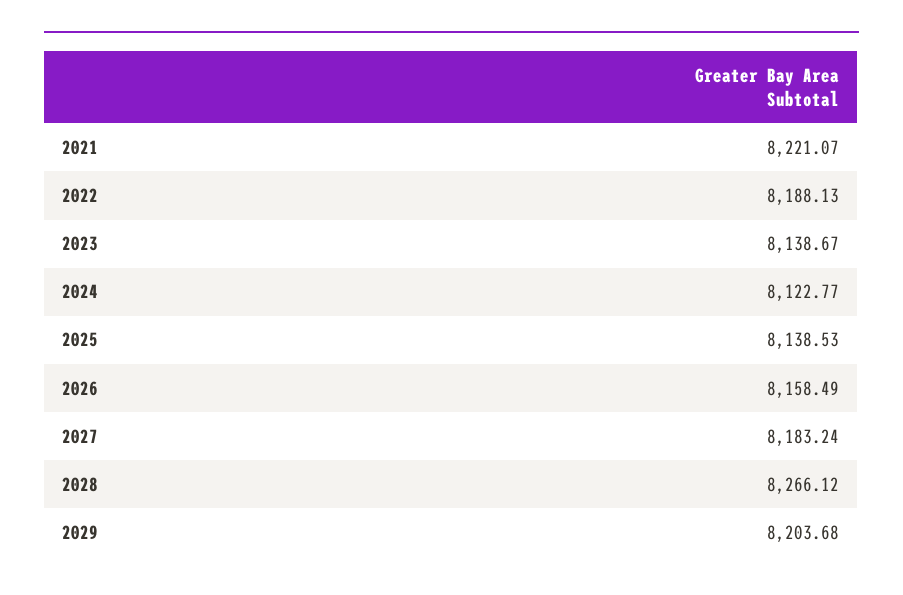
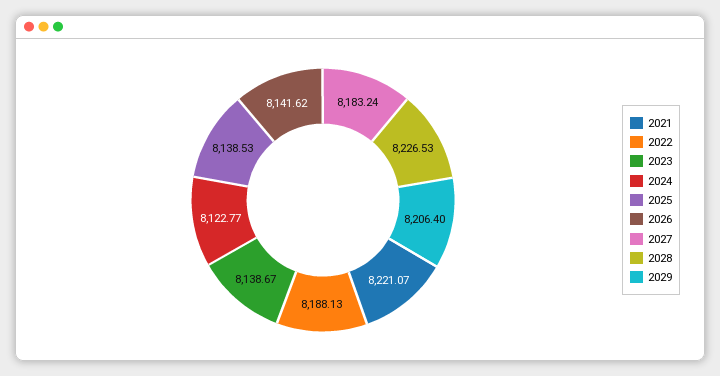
  {
    "2021": 8221.07,
    "2022": 8188.13,
    "2023": 8138.67,
    "2024": 8122.77,
    "2025": 8138.53,
-   "2026": 8158.49,
+   "2026": 8141.62,
    "2027": 8183.24,
-   "2028": 8266.12,
+   "2028": 8226.53,
-   "2029": 8203.68
+   "2029": 8206.4
  }

